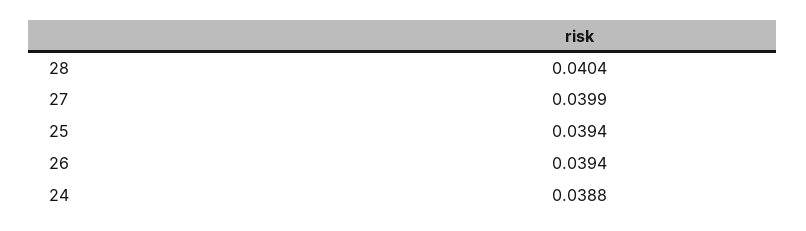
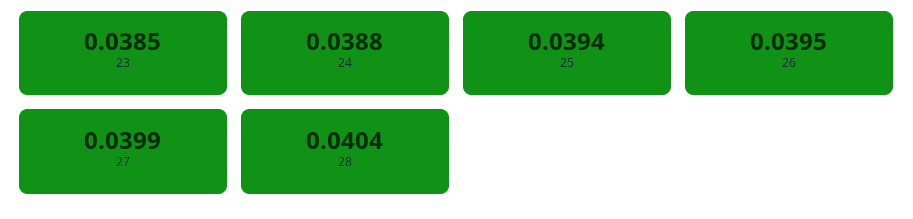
  {
    "28": 0.0404,
    "27": 0.0399,
    "25": 0.0394,
-   "26": 0.0394,
+   "26": 0.0395,
-   "24": 0.0388
+   "24": 0.0388,
+   "23": 0.0385
  }

